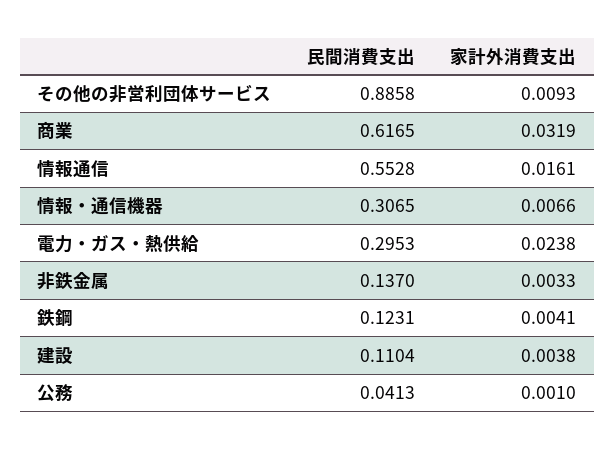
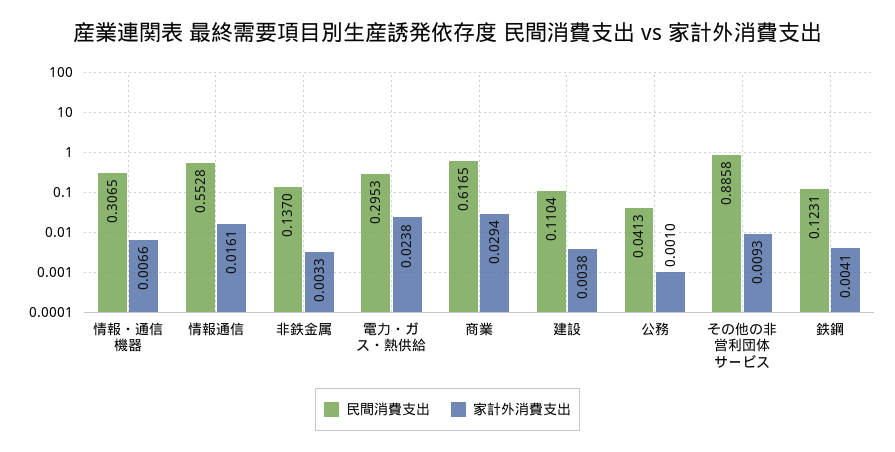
  {
    "民間消費支出": {
      "その他の非営利団体サービス": 0.8858,
      "商業": 0.6165,
      "情報通信": 0.5528,
      "情報・通信機器": 0.3065,
      "電力・ガス・熱供給": 0.2953,
      "非鉄金属": 0.137,
      "鉄鋼": 0.1231,
      "建設": 0.1104,
      "公務": 0.0413
    },
    "家計外消費支出": {
      "その他の非営利団体サービス": 0.0093,
-     "商業": 0.0319,
+     "商業": 0.0294,
      "情報通信": 0.0161,
      "情報・通信機器": 0.0066,
      "電力・ガス・熱供給": 0.0238,
      "非鉄金属": 0.0033,
      "鉄鋼": 0.0041,
      "建設": 0.0038,
      "公務": 0.001
    }
  }

